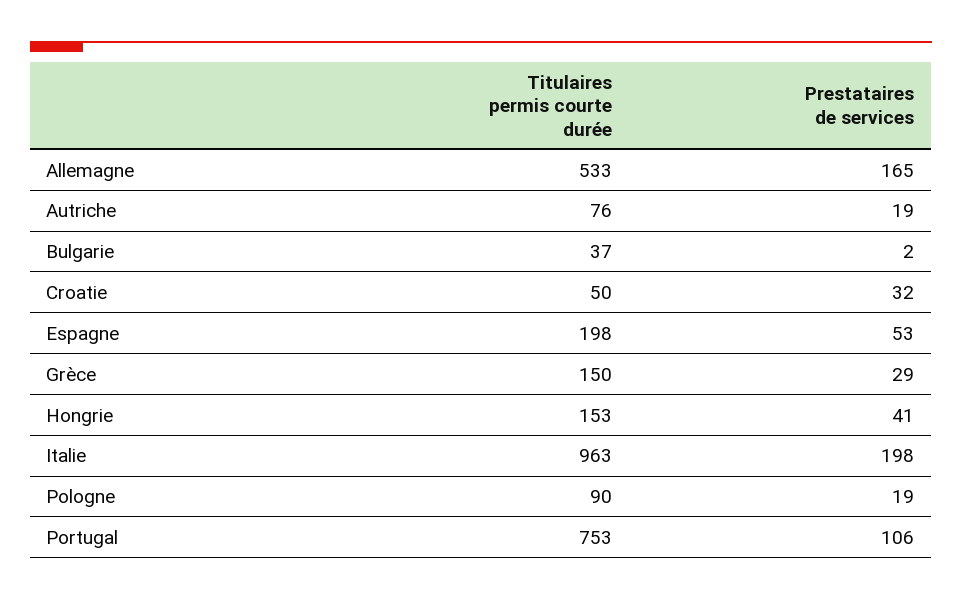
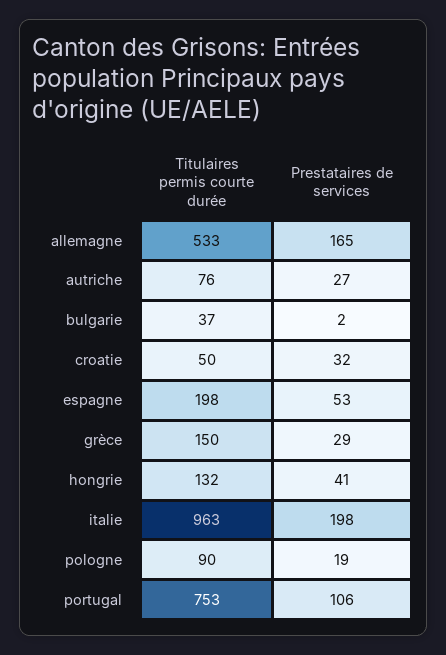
  {
    "Titulaires permis courte durée": {
      "Allemagne": 533,
      "Autriche": 76,
      "Bulgarie": 37,
      "Croatie": 50,
      "Espagne": 198,
      "Grèce": 150,
-     "Hongrie": 153,
+     "Hongrie": 132,
      "Italie": 963,
      "Pologne": 90,
      "Portugal": 753
    },
    "Prestataires de services": {
      "Allemagne": 165,
-     "Autriche": 19,
+     "Autriche": 27,
      "Bulgarie": 2,
      "Croatie": 32,
      "Espagne": 53,
      "Grèce": 29,
      "Hongrie": 41,
      "Italie": 198,
      "Pologne": 19,
      "Portugal": 106
    }
  }

